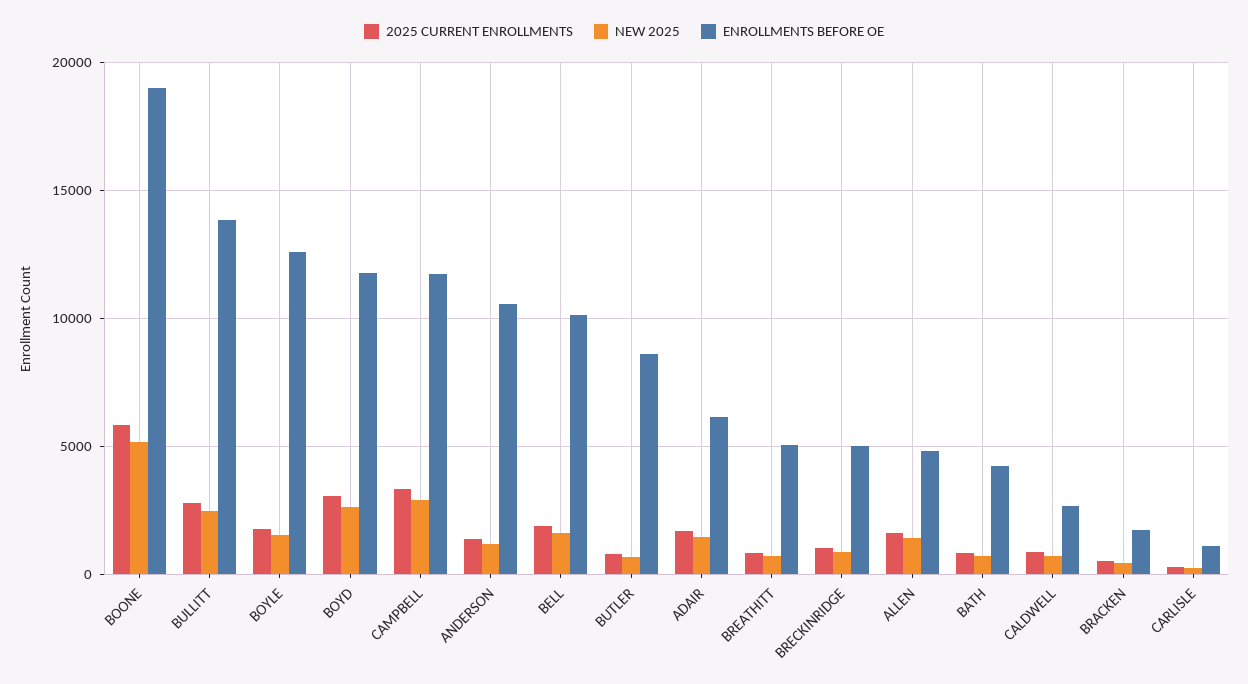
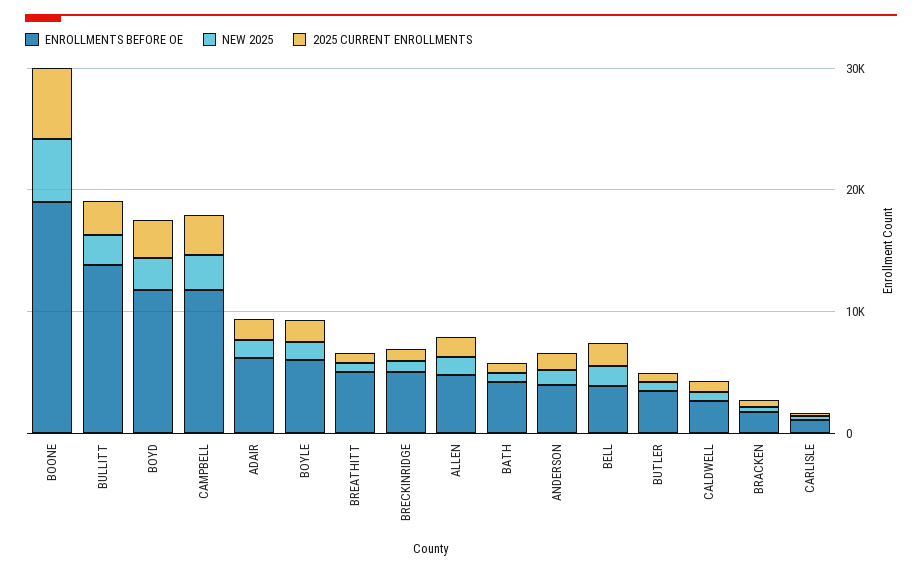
  {
    "2025 CURRENT ENROLLMENTS": {
      "BOONE": 6000,
      "BULLITT": 3000,
      "BOYLE": 2000,
      "BOYD": 3000,
      "CAMPBELL": 3500,
      "ANDERSON": 1500,
      "BELL": 2000,
      "BUTLER": 1000,
      "ADAIR": 1500,
      "BREATHITT": 1000,
      "BRECKINRIDGE": 1000,
      "ALLEN": 1500,
      "BATH": 1000,
      "CALDWELL": 1000,
      "BRACKEN": 500,
      "CARLISLE": 500
    },
    "NEW 2025": {
      "BOONE": 5000,
      "BULLITT": 2500,
      "BOYLE": 1500,
      "BOYD": 2500,
      "CAMPBELL": 3000,
      "ANDERSON": 1000,
      "BELL": 1500,
      "BUTLER": 500,
      "ADAIR": 1500,
      "BREATHITT": 500,
      "BRECKINRIDGE": 1000,
      "ALLEN": 1500,
      "BATH": 500,
      "CALDWELL": 500,
      "BRACKEN": 500,
      "CARLISLE": 500
    },
    "ENROLLMENTS BEFORE OE": {
      "BOONE": 19000,
      "BULLITT": 14000,
-     "BOYLE": 12500,
+     "BOYLE": 6000,
      "BOYD": 12000,
      "CAMPBELL": 11500,
-     "ANDERSON": 10500,
+     "ANDERSON": 4000,
-     "BELL": 10000,
+     "BELL": 4000,
-     "BUTLER": 8500,
+     "BUTLER": 4000,
      "ADAIR": 6000,
      "BREATHITT": 5000,
      "BRECKINRIDGE": 5000,
      "ALLEN": 5000,
      "BATH": 4000,
      "CALDWELL": 2500,
      "BRACKEN": 1500,
      "CARLISLE": 1000
    }
  }

